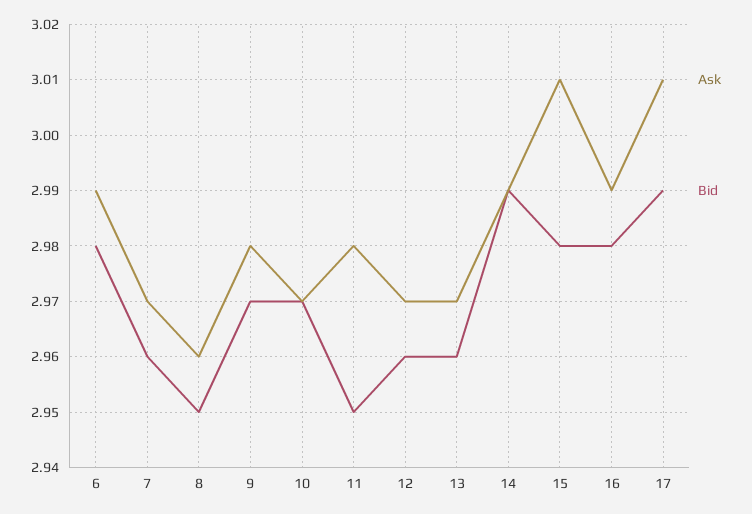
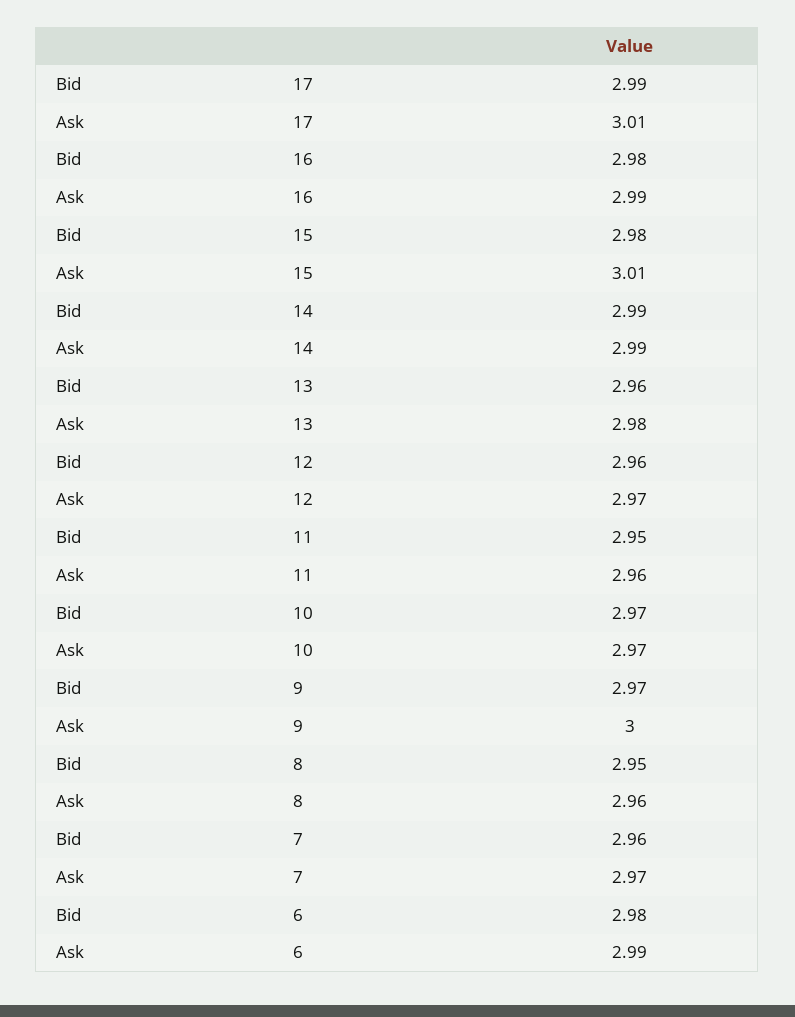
  {
    "Ask": {
      "6": 2.99,
      "7": 2.97,
      "8": 2.96,
-     "9": 2.98,
+     "9": 3,
      "10": 2.97,
-     "11": 2.98,
+     "11": 2.96,
      "12": 2.97,
-     "13": 2.97,
+     "13": 2.98,
      "14": 2.99,
      "15": 3.01,
      "16": 2.99,
      "17": 3.01
    },
    "Bid": {
      "6": 2.98,
      "7": 2.96,
      "8": 2.95,
      "9": 2.97,
      "10": 2.97,
      "11": 2.95,
      "12": 2.96,
      "13": 2.96,
      "14": 2.99,
      "15": 2.98,
      "16": 2.98,
      "17": 2.99
    }
  }

